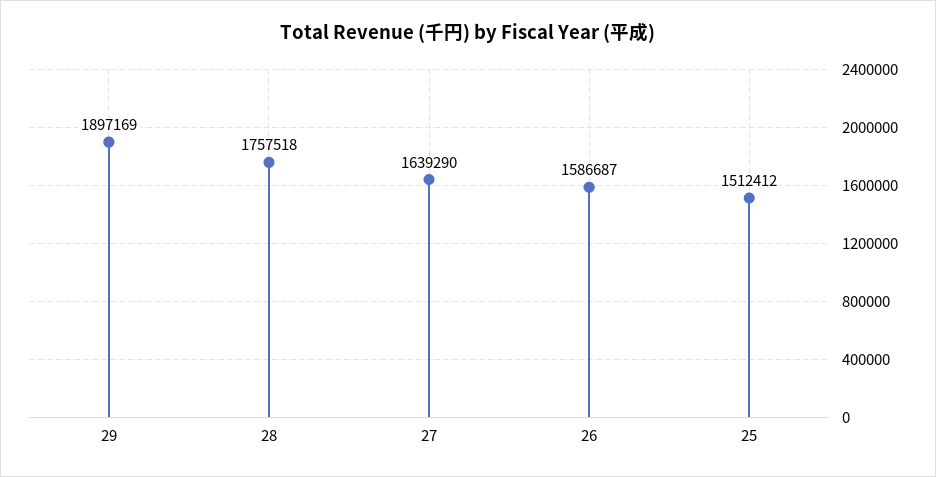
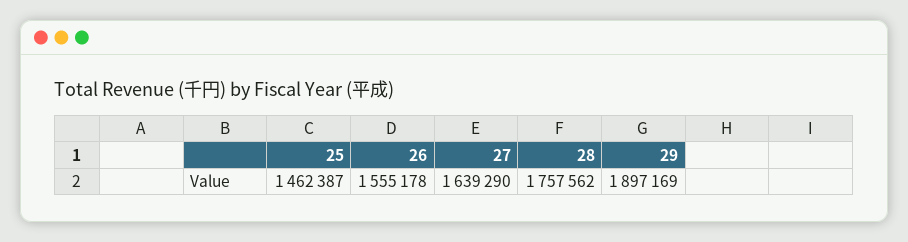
  {
    "29": 1897169,
-   "28": 1757518,
+   "28": 1757562,
    "27": 1639290,
-   "26": 1586687,
+   "26": 1555178,
-   "25": 1512412
+   "25": 1462387
  }

